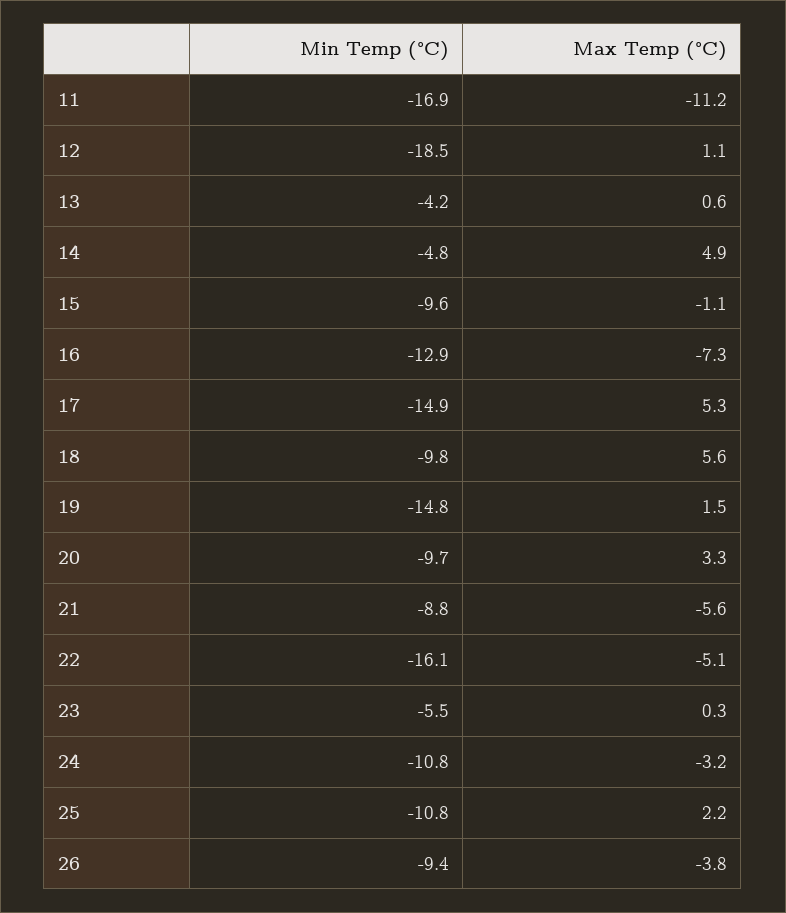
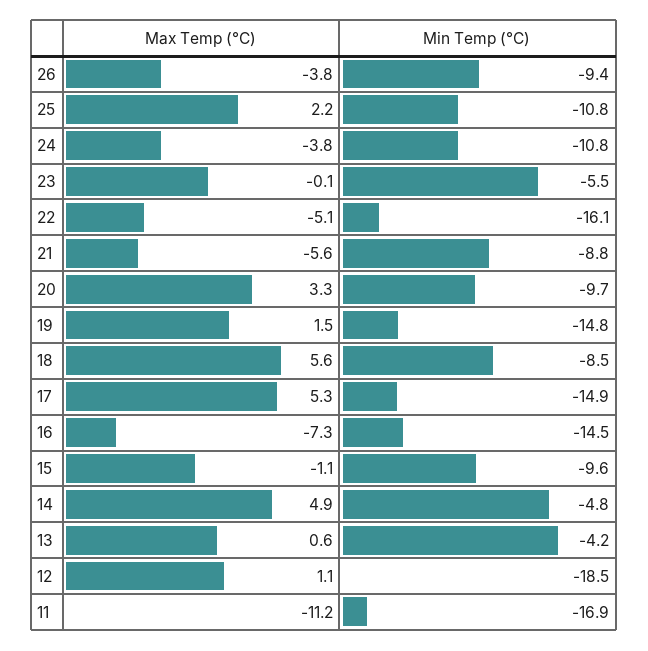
  {
    "Min Temp (°C)": {
      "11": -16.9,
      "12": -18.5,
      "13": -4.2,
      "14": -4.8,
      "15": -9.6,
-     "16": -12.9,
+     "16": -14.5,
      "17": -14.9,
-     "18": -9.8,
+     "18": -8.5,
      "19": -14.8,
      "20": -9.7,
      "21": -8.8,
      "22": -16.1,
      "23": -5.5,
      "24": -10.8,
      "25": -10.8,
      "26": -9.4
    },
    "Max Temp (°C)": {
      "11": -11.2,
      "12": 1.1,
      "13": 0.6,
      "14": 4.9,
      "15": -1.1,
      "16": -7.3,
      "17": 5.3,
      "18": 5.6,
      "19": 1.5,
      "20": 3.3,
      "21": -5.6,
      "22": -5.1,
-     "23": 0.3,
+     "23": -0.1,
-     "24": -3.2,
+     "24": -3.8,
      "25": 2.2,
      "26": -3.8
    }
  }

